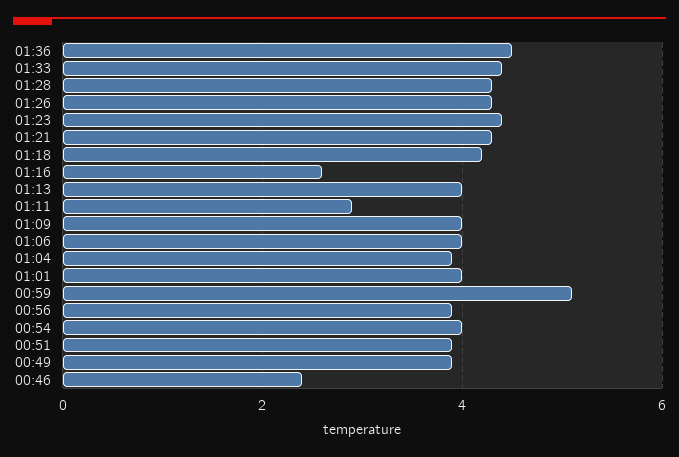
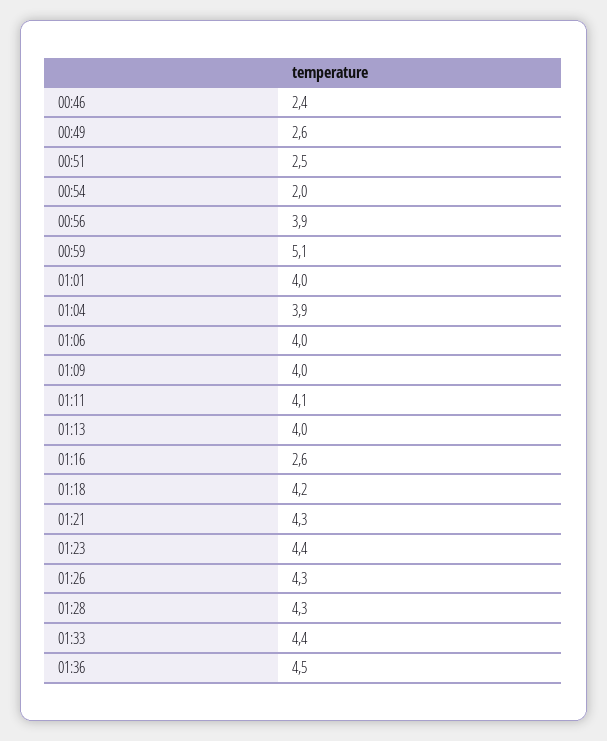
  {
    "01:36": 4.5,
    "01:33": 4.4,
    "01:28": 4.3,
    "01:26": 4.3,
    "01:23": 4.4,
    "01:21": 4.3,
    "01:18": 4.2,
    "01:16": 2.6,
    "01:13": 4,
-   "01:11": 3,
+   "01:11": 4.1,
    "01:09": 4,
    "01:06": 4,
    "01:04": 3.9,
    "01:01": 4,
    "00:59": 5.1,
    "00:56": 3.9,
-   "00:54": 4,
+   "00:54": 2,
-   "00:51": 4,
+   "00:51": 2.5,
-   "00:49": 4,
+   "00:49": 2.6,
    "00:46": 2.4
  }

